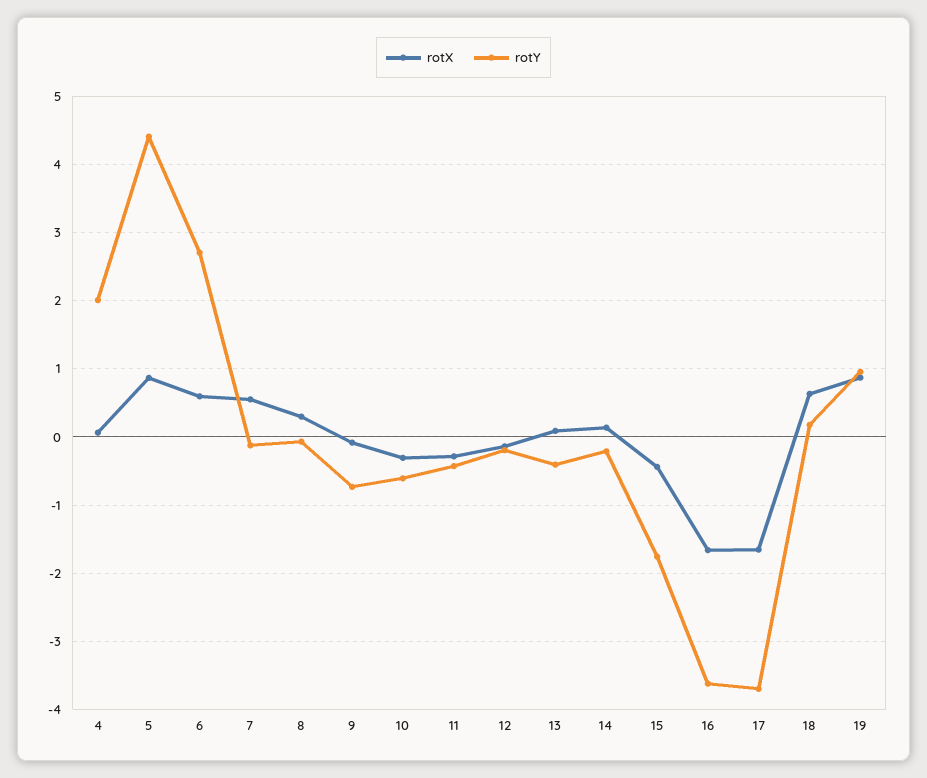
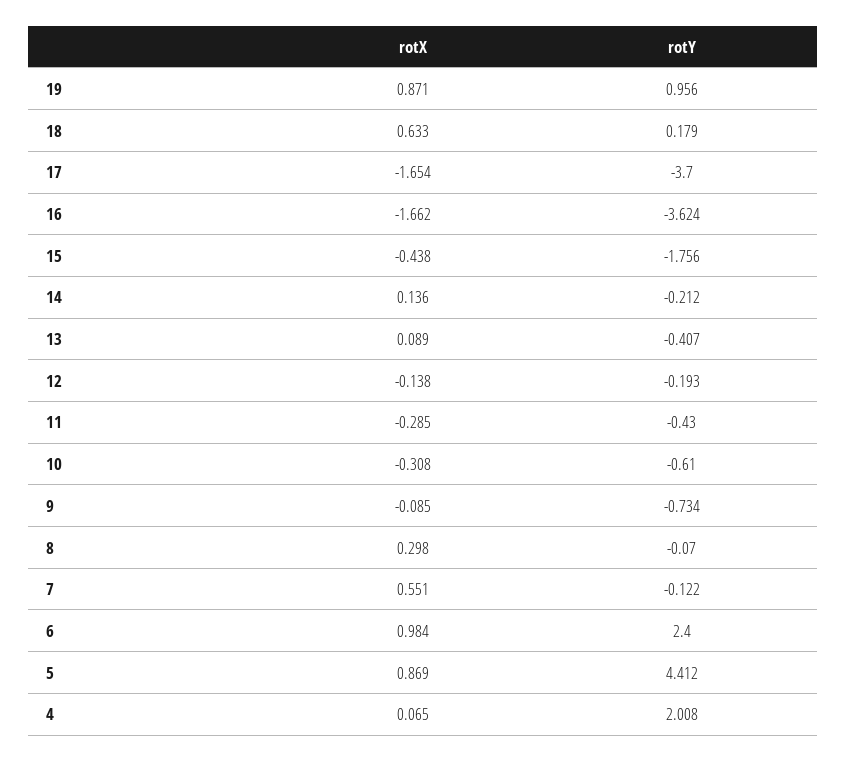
  {
    "rotX": {
      "4": 0.065,
      "5": 0.869,
-     "6": 0.6,
+     "6": 0.984,
      "7": 0.551,
      "8": 0.298,
      "9": -0.085,
      "10": -0.308,
      "11": -0.285,
      "12": -0.138,
      "13": 0.089,
      "14": 0.136,
      "15": -0.438,
      "16": -1.662,
      "17": -1.654,
      "18": 0.633,
      "19": 0.871
    },
    "rotY": {
      "4": 2.008,
      "5": 4.412,
-     "6": 2.7,
+     "6": 2.4,
      "7": -0.122,
      "8": -0.07,
      "9": -0.734,
      "10": -0.61,
      "11": -0.43,
      "12": -0.193,
      "13": -0.407,
      "14": -0.212,
      "15": -1.756,
      "16": -3.624,
      "17": -3.7,
      "18": 0.179,
      "19": 0.956
    }
  }

